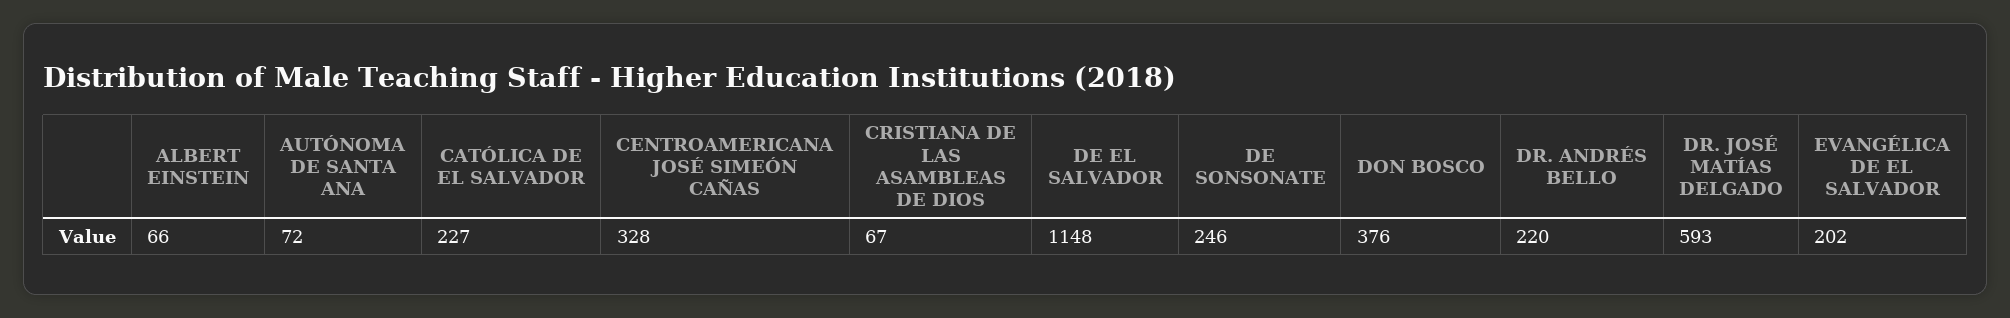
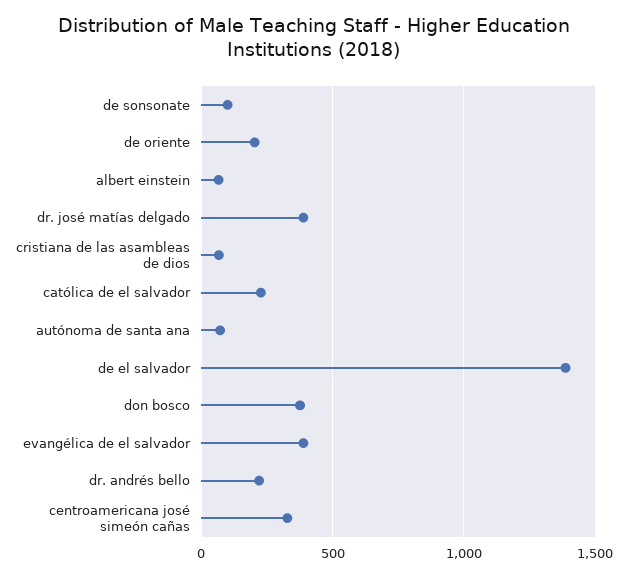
  {
    "ALBERT EINSTEIN": 66,
    "AUTÓNOMA DE SANTA ANA": 72,
    "CATÓLICA DE EL SALVADOR": 227,
    "CENTROAMERICANA JOSÉ SIMEÓN CAÑAS": 328,
    "CRISTIANA DE LAS ASAMBLEAS DE DIOS": 67,
-   "DE EL SALVADOR": 1148,
+   "DE EL SALVADOR": 1400,
-   "DE SONSONATE": 246,
+   "DE SONSONATE": 100,
    "DON BOSCO": 376,
    "DR. ANDRÉS BELLO": 220,
-   "DR. JOSÉ MATÍAS DELGADO": 593,
+   "DR. JOSÉ MATÍAS DELGADO": 400,
-   "EVANGÉLICA DE EL SALVADOR": 202
+   "EVANGÉLICA DE EL SALVADOR": 400,
+   "de oriente": 200
  }

